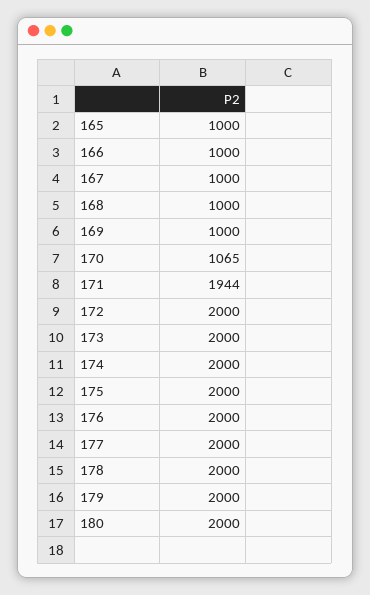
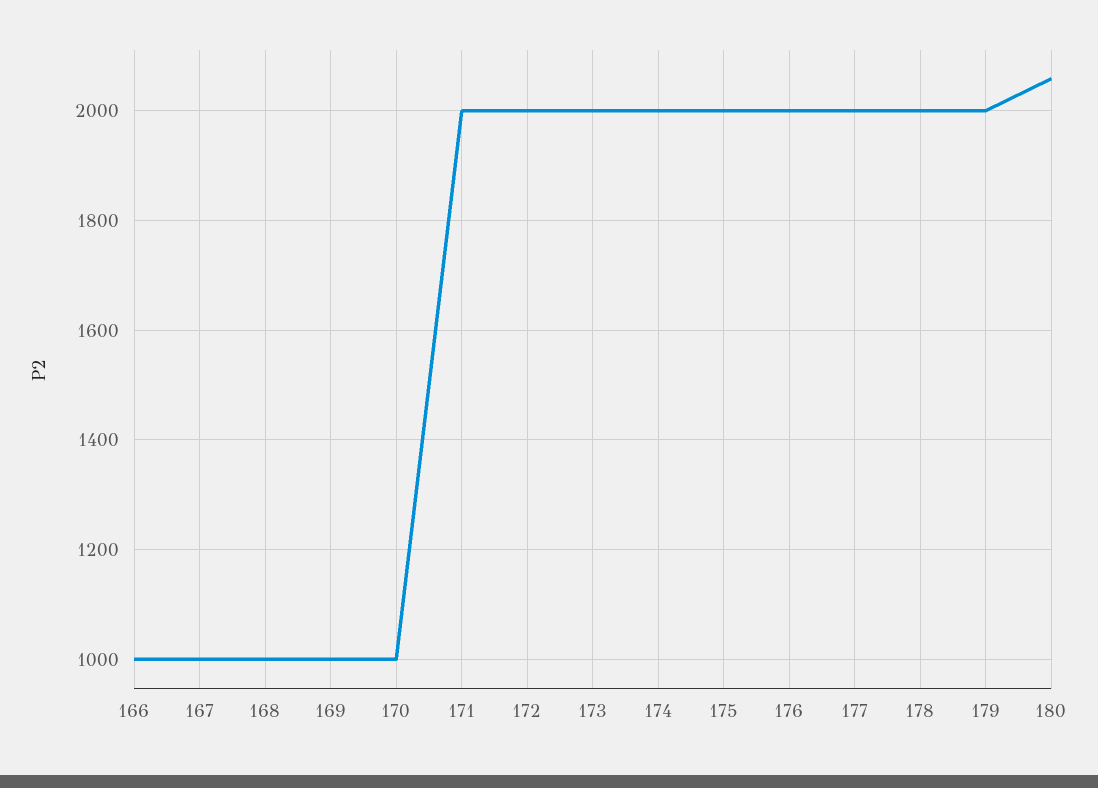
  {
-   "165": 1000,
    "166": 1000,
    "167": 1000,
    "168": 1000,
    "169": 1000,
-   "170": 1065,
+   "170": 1000,
-   "171": 1944,
+   "171": 2000,
    "172": 2000,
    "173": 2000,
    "174": 2000,
    "175": 2000,
    "176": 2000,
    "177": 2000,
    "178": 2000,
    "179": 2000,
-   "180": 2000
+   "180": 2060
  }

